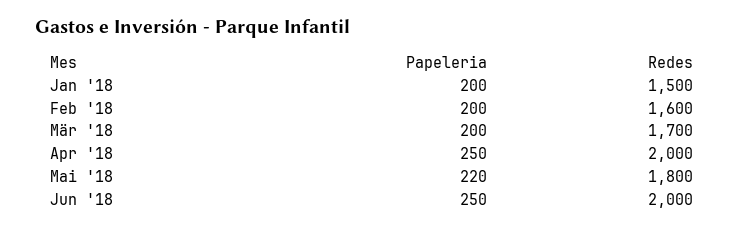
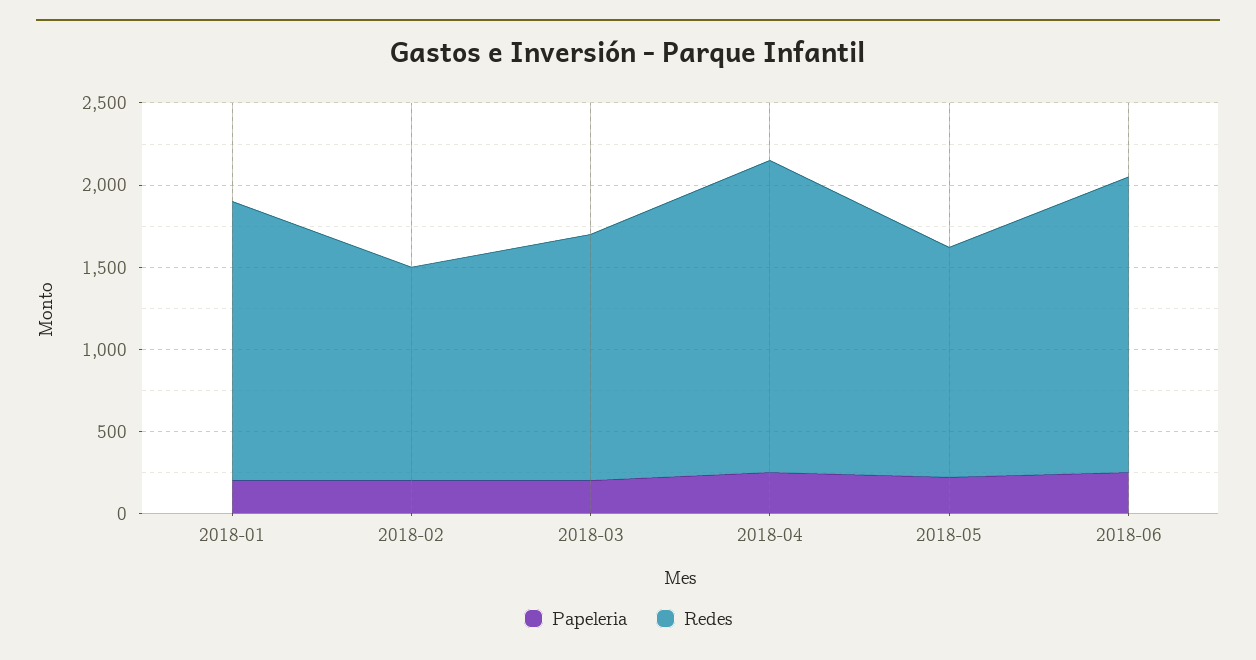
  {
    "Papeleria": {
      "Jan '18": 200,
      "Feb '18": 200,
      "Mär '18": 200,
      "Apr '18": 250,
      "Mai '18": 220,
      "Jun '18": 250
    },
    "Redes": {
-     "Jan '18": 1500,
+     "Jan '18": 1700,
-     "Feb '18": 1600,
+     "Feb '18": 1300,
-     "Mär '18": 1700,
+     "Mär '18": 1500,
-     "Apr '18": 2000,
+     "Apr '18": 1900,
-     "Mai '18": 1800,
+     "Mai '18": 1400,
-     "Jun '18": 2000
+     "Jun '18": 1800
    }
  }

